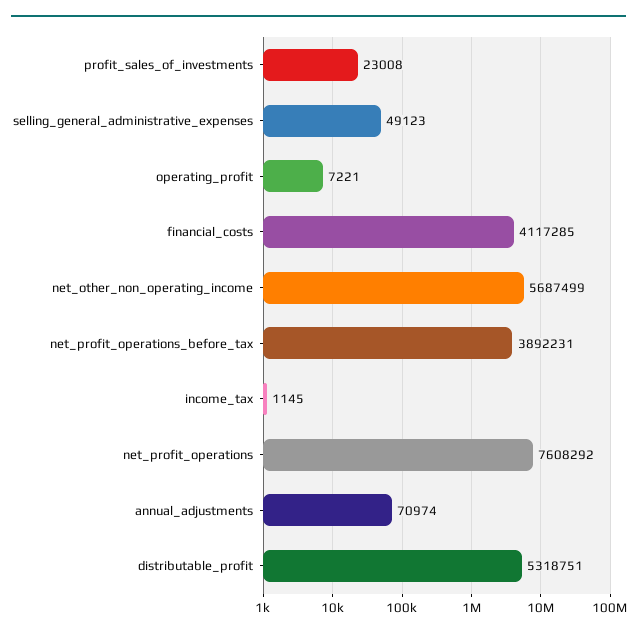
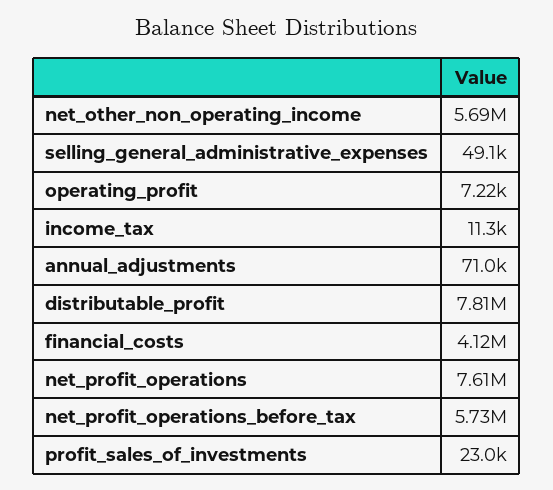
  {
    "profit_sales_of_investments": 23008,
    "selling_general_administrative_expenses": 49123,
    "operating_profit": 7221,
    "financial_costs": 4117285,
    "net_other_non_operating_income": 5687499,
-   "net_profit_operations_before_tax": 3892231,
+   "net_profit_operations_before_tax": 5730000,
-   "income_tax": 1145,
+   "income_tax": 11300,
    "net_profit_operations": 7608292,
    "annual_adjustments": 70974,
-   "distributable_profit": 5318751
+   "distributable_profit": 7810000
  }

